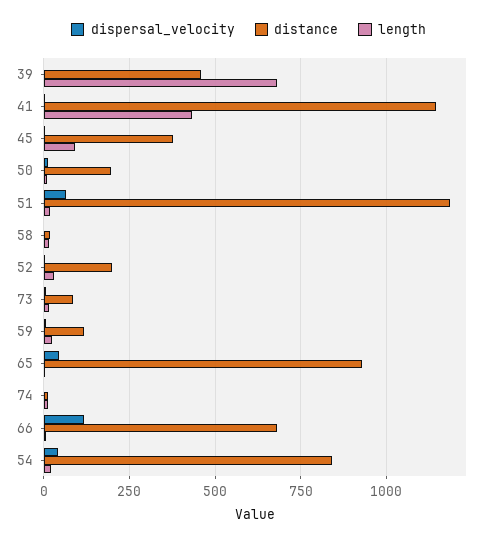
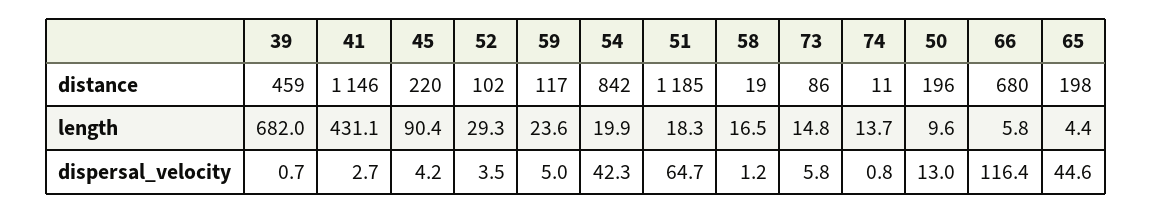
  {
    "dispersal_velocity": {
      "39": 0.7,
      "41": 2.7,
      "45": 4.2,
      "50": 13,
      "51": 64.7,
      "58": 1.2,
      "52": 3.5,
      "73": 5.8,
      "59": 5,
      "65": 44.6,
      "74": 0.8,
      "66": 116.4,
      "54": 42.3
    },
    "distance": {
      "39": 459,
      "41": 1146,
-     "45": 375,
+     "45": 220,
      "50": 196,
      "51": 1185,
      "58": 19,
-     "52": 200,
+     "52": 102,
      "73": 86,
      "59": 117,
-     "65": 925,
+     "65": 198,
      "74": 11,
      "66": 680,
      "54": 842
    },
    "length": {
      "39": 682,
      "41": 431.1,
      "45": 90.4,
      "50": 9.6,
      "51": 18.3,
      "58": 16.5,
      "52": 29.3,
      "73": 14.8,
      "59": 23.6,
      "65": 4.4,
      "74": 13.7,
      "66": 5.8,
      "54": 19.9
    }
  }

